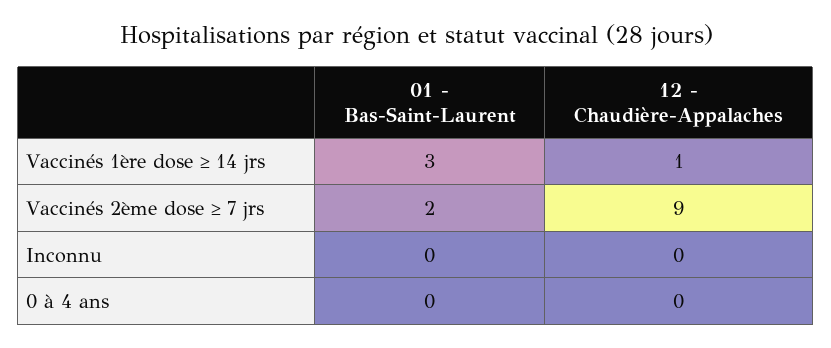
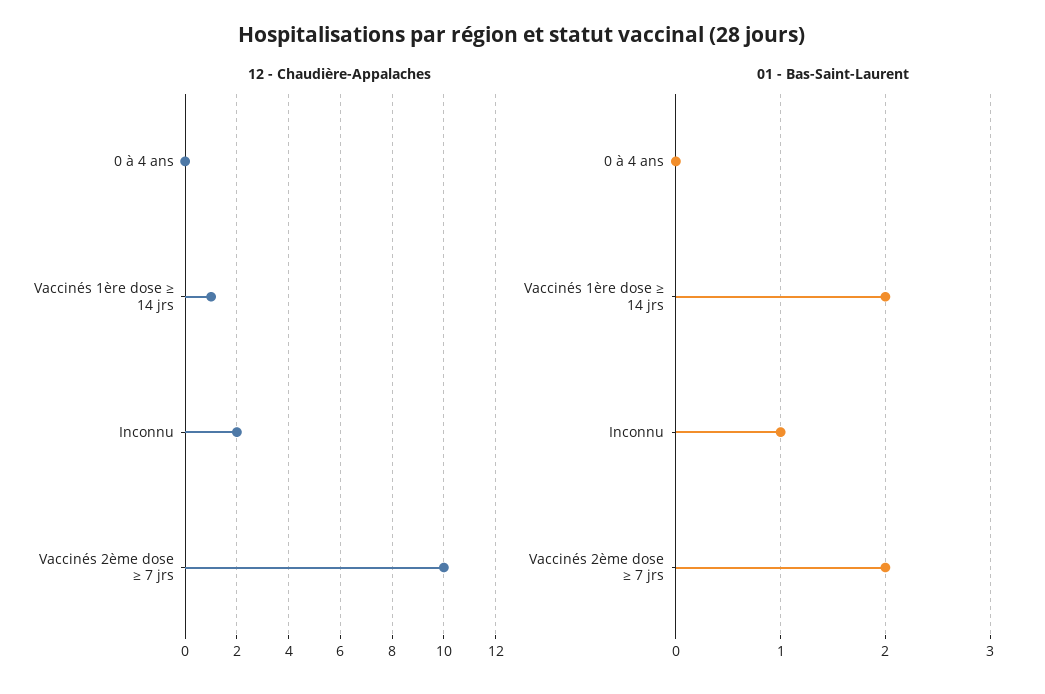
  {
    "01 - Bas-Saint-Laurent": {
-     "Vaccinés 1ère dose ≥ 14 jrs": 3,
+     "Vaccinés 1ère dose ≥ 14 jrs": 2,
      "Vaccinés 2ème dose ≥ 7 jrs": 2,
-     "Inconnu": 0,
+     "Inconnu": 1,
      "0 à 4 ans": 0
    },
    "12 - Chaudière-Appalaches": {
      "Vaccinés 1ère dose ≥ 14 jrs": 1,
-     "Vaccinés 2ème dose ≥ 7 jrs": 9,
+     "Vaccinés 2ème dose ≥ 7 jrs": 10,
-     "Inconnu": 0,
+     "Inconnu": 2,
      "0 à 4 ans": 0
    }
  }

